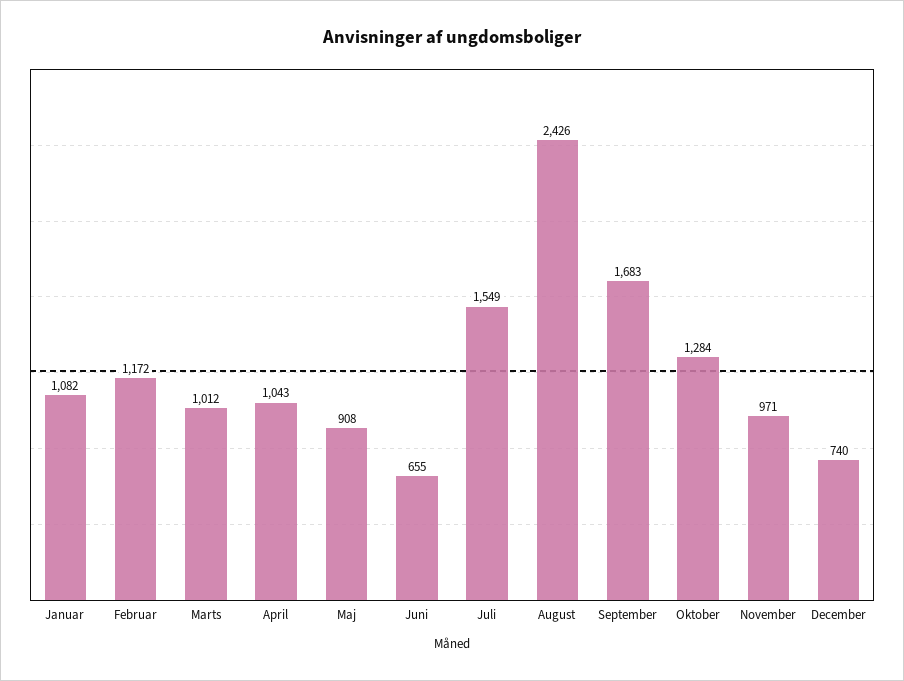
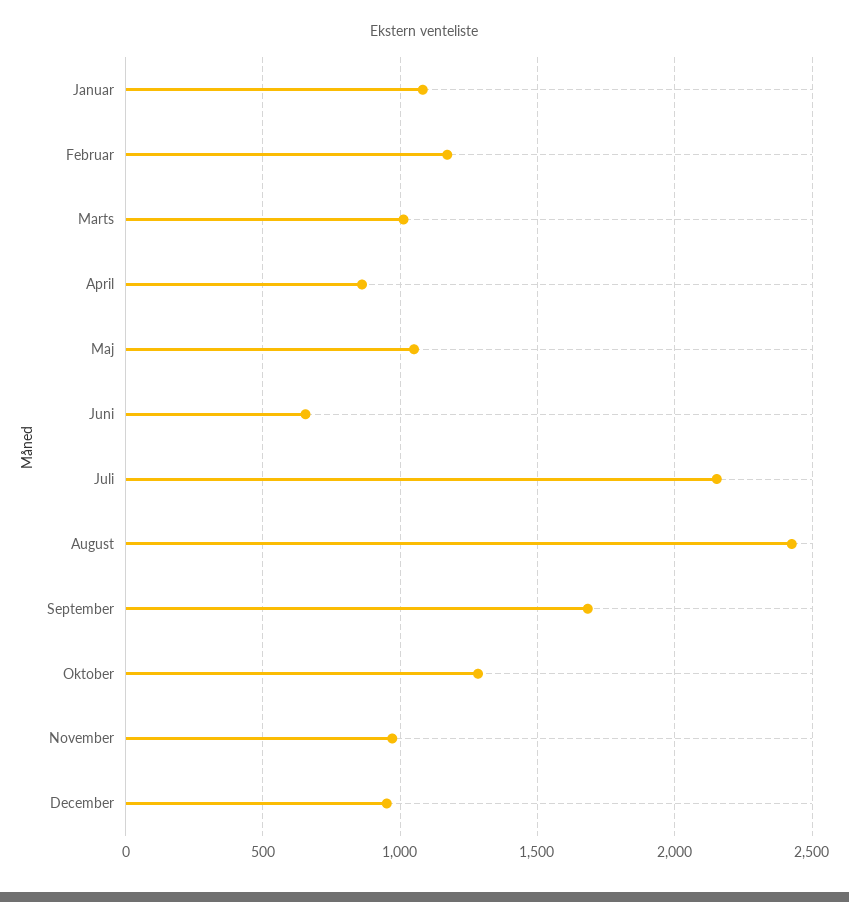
  {
    "Januar": 1082,
    "Februar": 1172,
    "Marts": 1012,
-   "April": 1043,
+   "April": 850,
-   "Maj": 908,
+   "Maj": 1050,
    "Juni": 655,
-   "Juli": 1549,
+   "Juli": 2150,
    "August": 2426,
    "September": 1683,
    "Oktober": 1284,
    "November": 971,
-   "December": 740
+   "December": 950
  }

